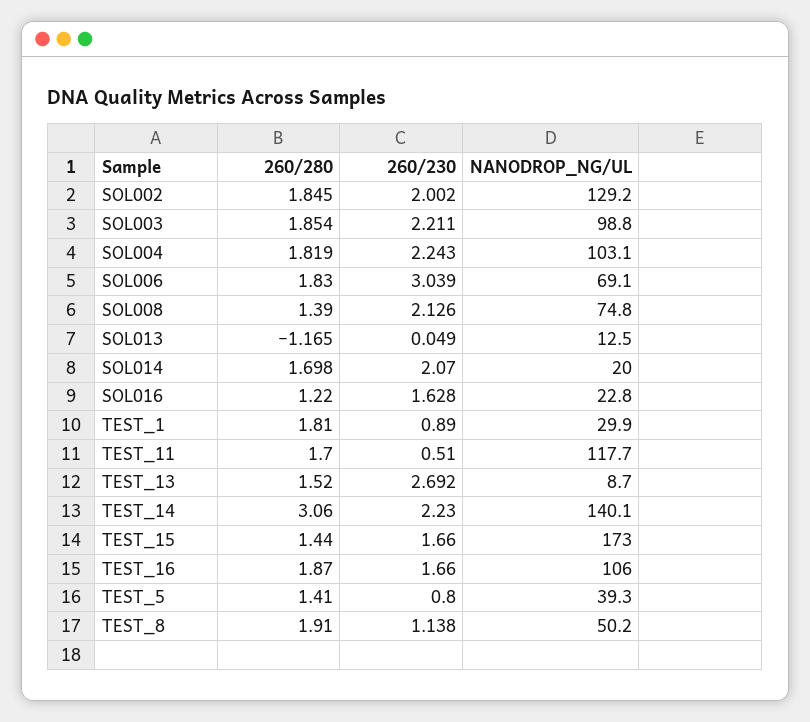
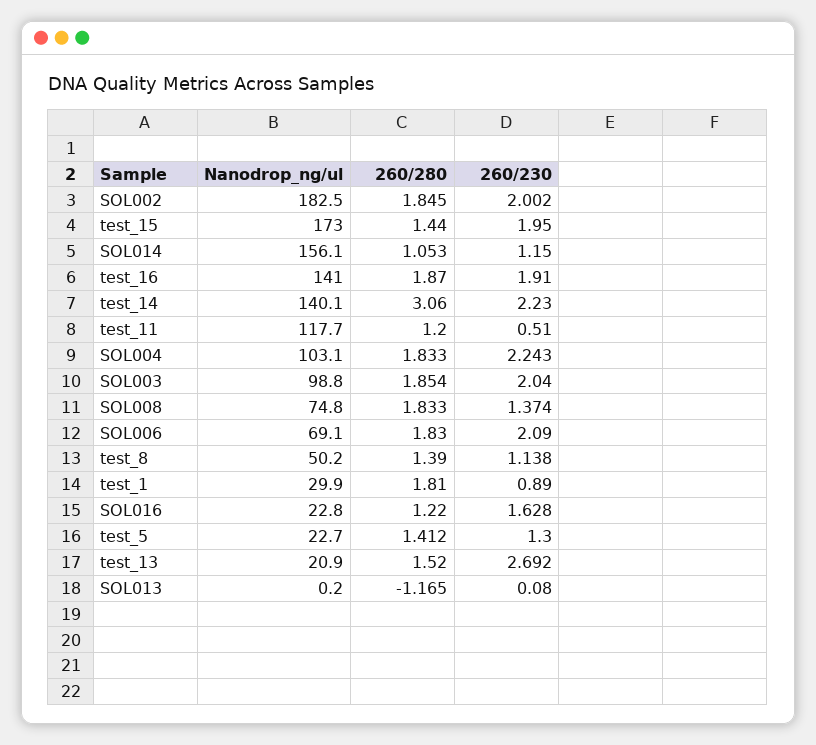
  {
    "260/280": {
      "SOL002": 1.845,
      "SOL003": 1.854,
-     "SOL004": 1.819,
+     "SOL004": 1.833,
      "SOL006": 1.83,
-     "SOL008": 1.39,
+     "SOL008": 1.833,
      "SOL013": -1.165,
-     "SOL014": 1.698,
+     "SOL014": 1.053,
      "SOL016": 1.22,
      "TEST_1": 1.81,
-     "TEST_11": 1.7,
+     "TEST_11": 1.2,
      "TEST_13": 1.52,
      "TEST_14": 3.06,
      "TEST_15": 1.44,
      "TEST_16": 1.87,
-     "TEST_5": 1.41,
+     "TEST_5": 1.412,
-     "TEST_8": 1.91
+     "TEST_8": 1.39
    },
    "260/230": {
      "SOL002": 2.002,
-     "SOL003": 2.211,
+     "SOL003": 2.04,
      "SOL004": 2.243,
-     "SOL006": 3.039,
+     "SOL006": 2.09,
-     "SOL008": 2.126,
+     "SOL008": 1.374,
-     "SOL013": 0.049,
+     "SOL013": 0.08,
-     "SOL014": 2.07,
+     "SOL014": 1.15,
      "SOL016": 1.628,
      "TEST_1": 0.89,
      "TEST_11": 0.51,
      "TEST_13": 2.692,
      "TEST_14": 2.23,
-     "TEST_15": 1.66,
+     "TEST_15": 1.95,
-     "TEST_16": 1.66,
+     "TEST_16": 1.91,
-     "TEST_5": 0.8,
+     "TEST_5": 1.3,
      "TEST_8": 1.138
    },
    "NANODROP_NG/UL": {
-     "SOL002": 129.2,
+     "SOL002": 182.5,
      "SOL003": 98.8,
      "SOL004": 103.1,
      "SOL006": 69.1,
      "SOL008": 74.8,
-     "SOL013": 12.5,
+     "SOL013": 0.2,
-     "SOL014": 20,
+     "SOL014": 156.1,
      "SOL016": 22.8,
      "TEST_1": 29.9,
      "TEST_11": 117.7,
-     "TEST_13": 8.7,
+     "TEST_13": 20.9,
      "TEST_14": 140.1,
      "TEST_15": 173,
-     "TEST_16": 106,
+     "TEST_16": 141,
-     "TEST_5": 39.3,
+     "TEST_5": 22.7,
      "TEST_8": 50.2
    }
  }

